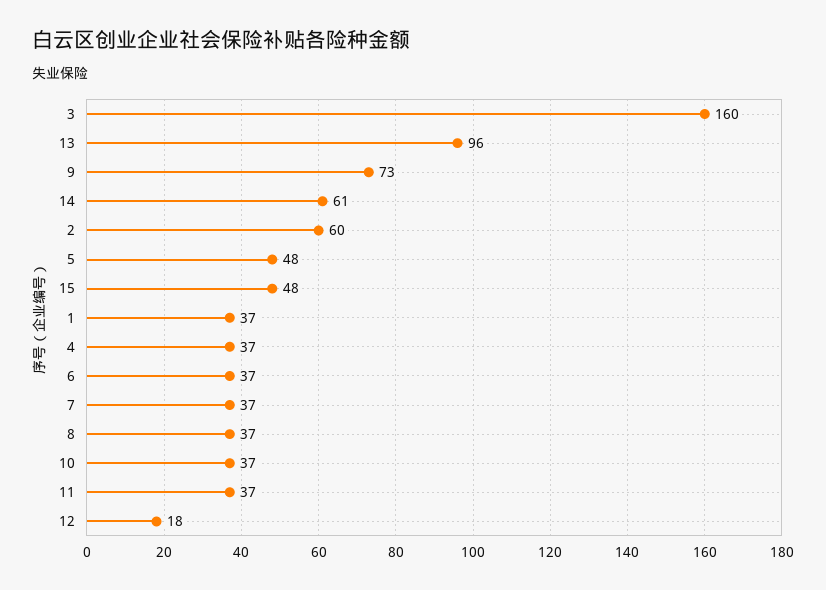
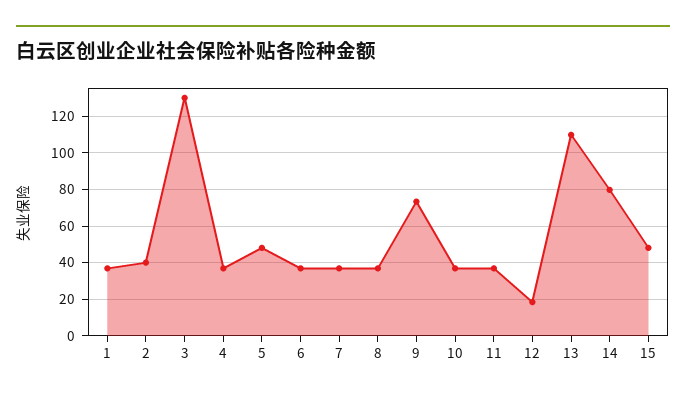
  {
-   "3": 160,
+   "3": 130,
-   "13": 96,
+   "13": 110,
    "9": 73,
-   "14": 61,
+   "14": 80,
-   "2": 60,
+   "2": 40,
    "5": 48,
    "15": 48,
    "1": 37,
    "4": 37,
    "6": 37,
    "7": 37,
    "8": 37,
    "10": 37,
    "11": 37,
    "12": 18
  }

